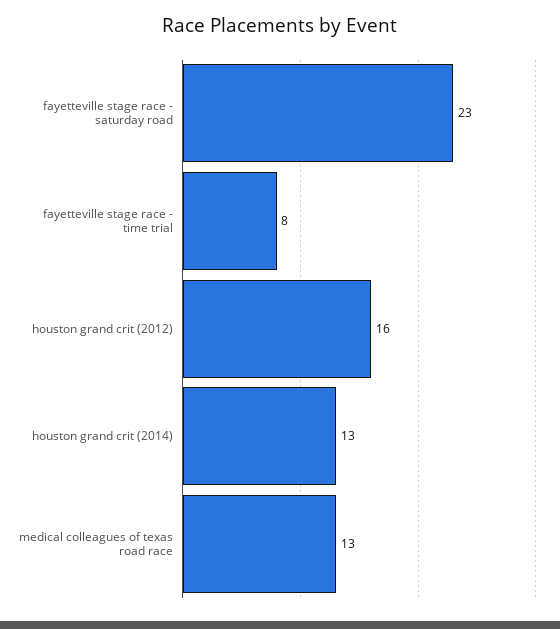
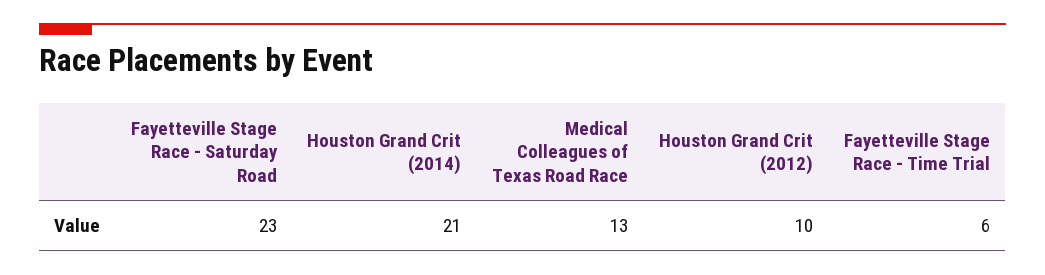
  {
    "fayetteville stage race - saturday road": 23,
-   "fayetteville stage race - time trial": 8,
+   "fayetteville stage race - time trial": 6,
-   "houston grand crit (2012)": 16,
+   "houston grand crit (2012)": 10,
-   "houston grand crit (2014)": 13,
+   "houston grand crit (2014)": 21,
    "medical colleagues of texas road race": 13
  }

